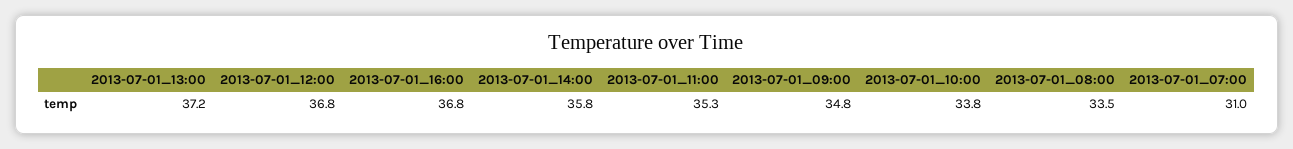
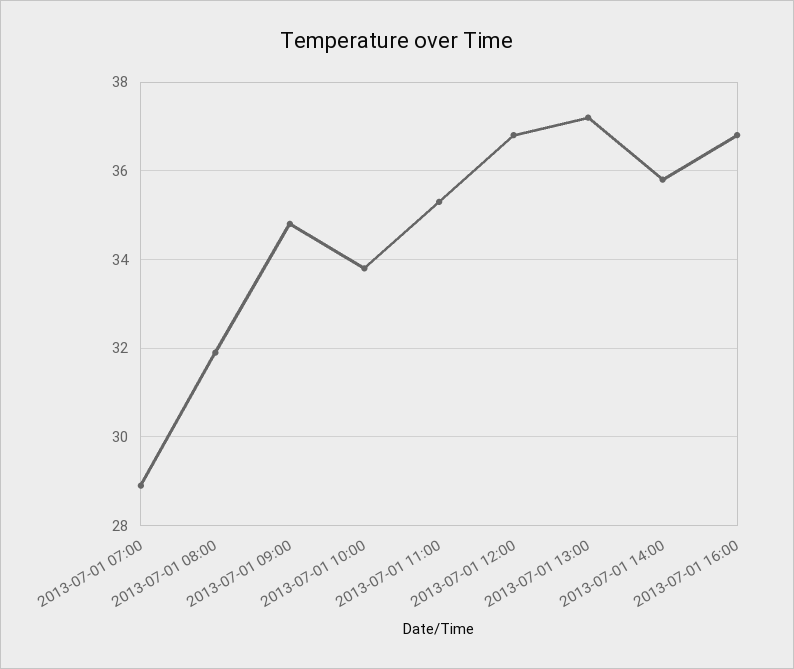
  {
    "2013-07-01_13:00": 37.2,
    "2013-07-01_12:00": 36.8,
    "2013-07-01_16:00": 36.8,
    "2013-07-01_14:00": 35.8,
    "2013-07-01_11:00": 35.3,
    "2013-07-01_09:00": 34.8,
    "2013-07-01_10:00": 33.8,
-   "2013-07-01_08:00": 33.5,
+   "2013-07-01_08:00": 32,
-   "2013-07-01_07:00": 31
+   "2013-07-01_07:00": 29
  }

